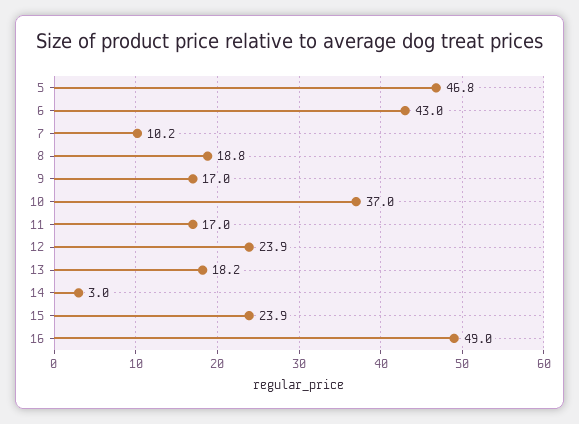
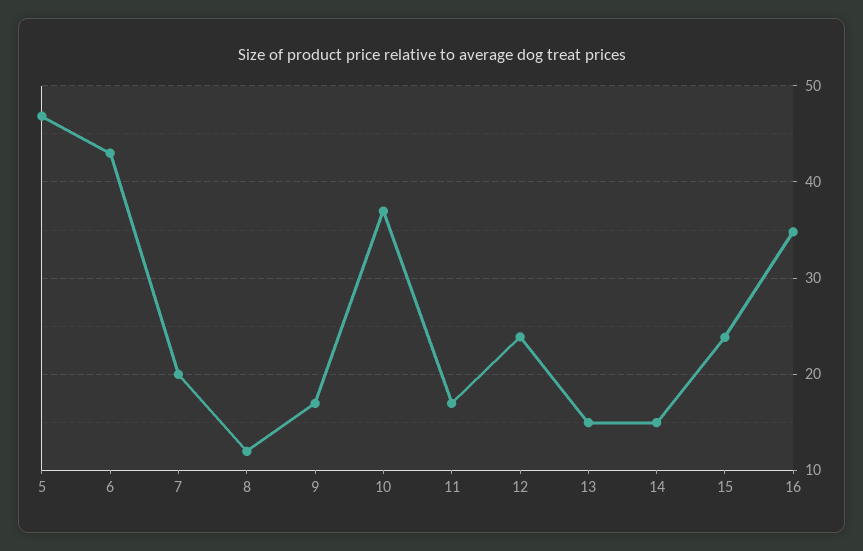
  {
    "5": 46.8,
    "6": 43,
-   "7": 10.2,
+   "7": 20,
-   "8": 18.8,
+   "8": 12,
    "9": 17,
    "10": 37,
    "11": 17,
    "12": 23.9,
-   "13": 18.2,
+   "13": 15,
-   "14": 3,
+   "14": 15,
    "15": 23.9,
-   "16": 49
+   "16": 35
  }

